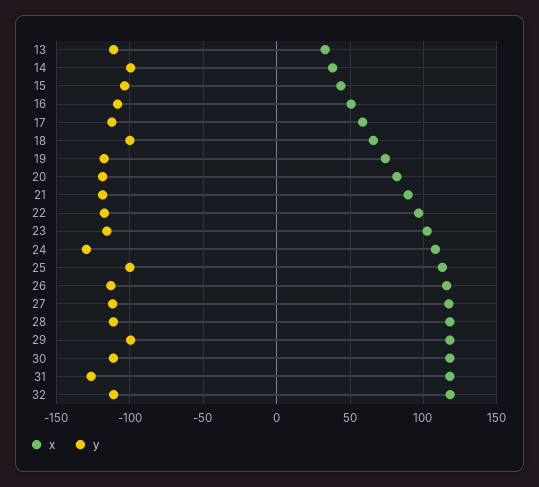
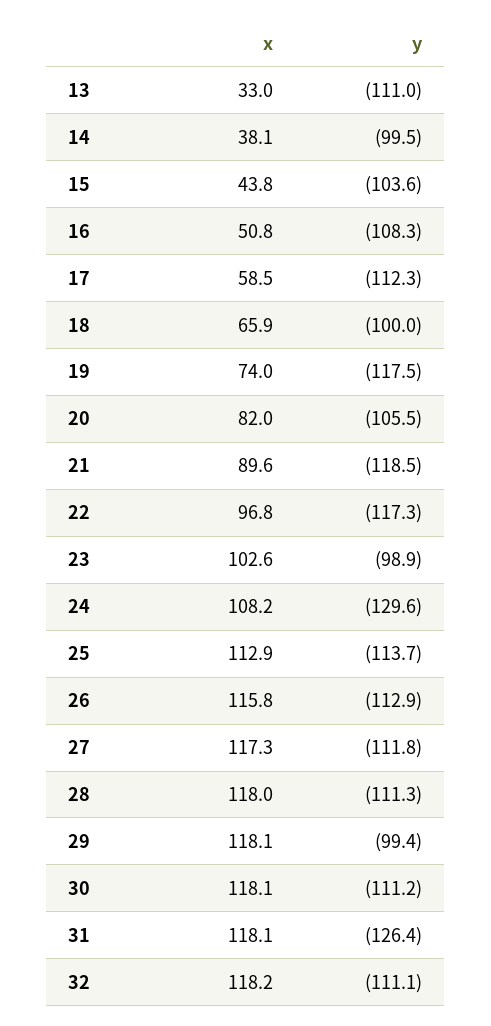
  {
    "x": {
      "13": 33,
      "14": 38.1,
      "15": 43.8,
      "16": 50.8,
      "17": 58.5,
      "18": 65.9,
      "19": 74,
      "20": 82,
      "21": 89.6,
      "22": 96.8,
      "23": 102.6,
      "24": 108.2,
      "25": 112.9,
      "26": 115.8,
      "27": 117.3,
      "28": 118,
      "29": 118.1,
      "30": 118.1,
      "31": 118.1,
      "32": 118.2
    },
    "y": {
      "13": -111,
      "14": -99.5,
      "15": -103.6,
      "16": -108.3,
      "17": -112.3,
      "18": -100,
      "19": -117.5,
-     "20": -120,
+     "20": -105.5,
      "21": -118.5,
      "22": -117.3,
-     "23": -115,
+     "23": -98.9,
      "24": -129.6,
-     "25": -100,
+     "25": -113.7,
      "26": -112.9,
      "27": -111.8,
      "28": -111.3,
      "29": -99.4,
      "30": -111.2,
      "31": -126.4,
      "32": -111.1
    }
  }

